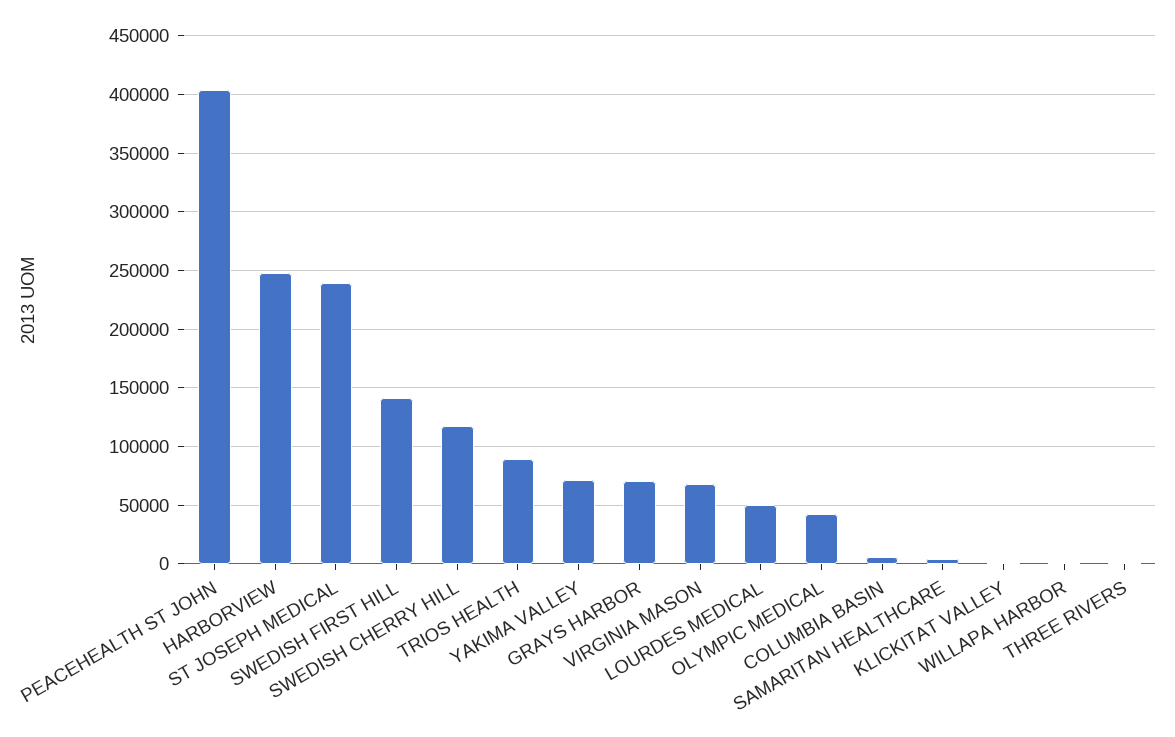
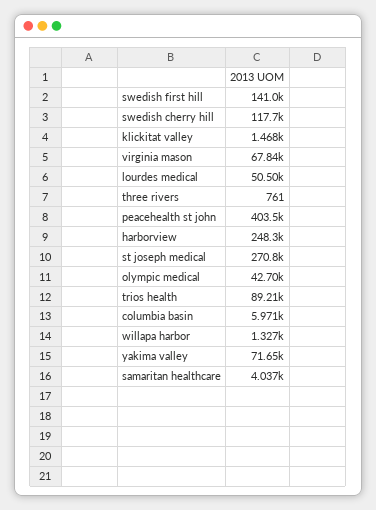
  {
    "PEACEHEALTH ST JOHN": 403500,
    "HARBORVIEW": 248300,
-   "ST JOSEPH MEDICAL": 240000,
+   "ST JOSEPH MEDICAL": 270800,
    "SWEDISH FIRST HILL": 141000,
    "SWEDISH CHERRY HILL": 117700,
    "TRIOS HEALTH": 89210,
    "YAKIMA VALLEY": 71650,
-   "GRAYS HARBOR": 70000,
    "VIRGINIA MASON": 67840,
    "LOURDES MEDICAL": 50500,
    "OLYMPIC MEDICAL": 42700,
    "COLUMBIA BASIN": 5971,
    "SAMARITAN HEALTHCARE": 4037,
    "KLICKITAT VALLEY": 1468,
    "WILLAPA HARBOR": 1327,
    "THREE RIVERS": 761
  }

